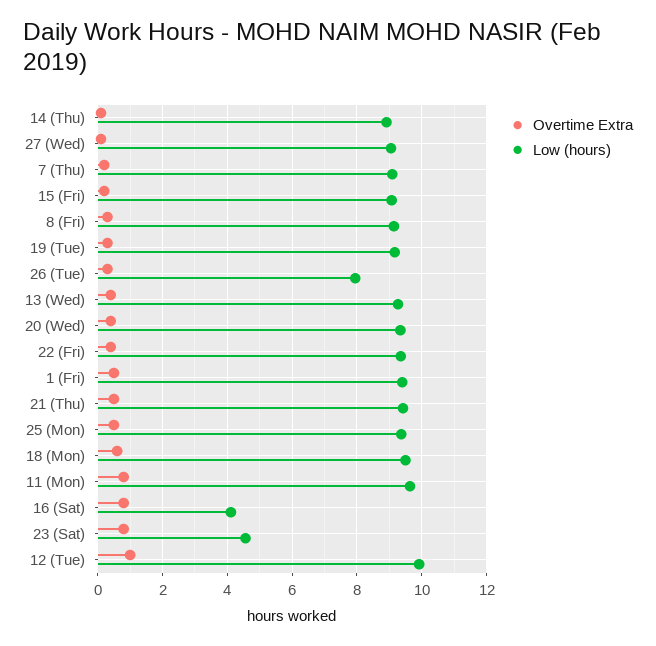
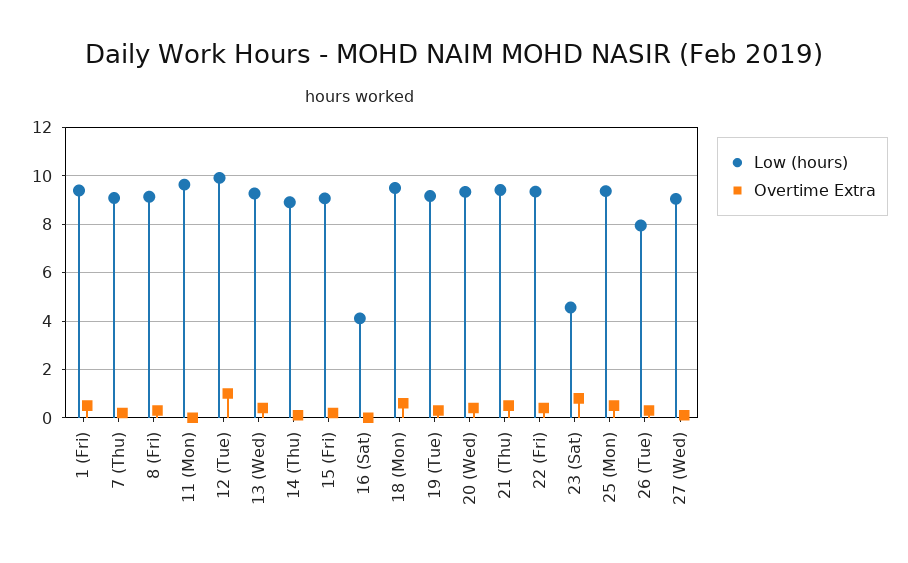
  {
    "Overtime Extra": {
      "14 (Thu)": 0.2,
      "27 (Wed)": 0.2,
      "7 (Thu)": 0.2,
      "15 (Fri)": 0.2,
      "8 (Fri)": 0.4,
      "19 (Tue)": 0.4,
      "26 (Tue)": 0.4,
      "13 (Wed)": 0.4,
      "20 (Wed)": 0.4,
      "22 (Fri)": 0.4,
      "1 (Fri)": 0.6,
      "21 (Thu)": 0.6,
      "25 (Mon)": 0.6,
      "18 (Mon)": 0.6,
-     "11 (Mon)": 0.8,
+     "11 (Mon)": 0,
-     "16 (Sat)": 0.8,
+     "16 (Sat)": 0,
      "23 (Sat)": 0.8,
      "12 (Tue)": 1
    },
    "Low (hours)": {
      "14 (Thu)": 9,
      "27 (Wed)": 9,
      "7 (Thu)": 9,
      "15 (Fri)": 9,
      "8 (Fri)": 9.2,
      "19 (Tue)": 9.2,
      "26 (Tue)": 8,
      "13 (Wed)": 9.2,
      "20 (Wed)": 9.4,
      "22 (Fri)": 9.4,
      "1 (Fri)": 9.4,
      "21 (Thu)": 9.4,
      "25 (Mon)": 9.4,
      "18 (Mon)": 9.6,
      "11 (Mon)": 9.6,
      "16 (Sat)": 4.2,
      "23 (Sat)": 4.6,
      "12 (Tue)": 10
    }
  }

